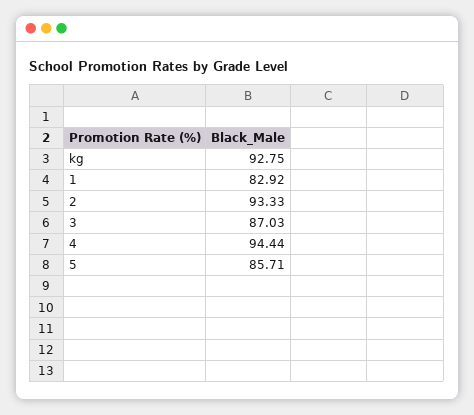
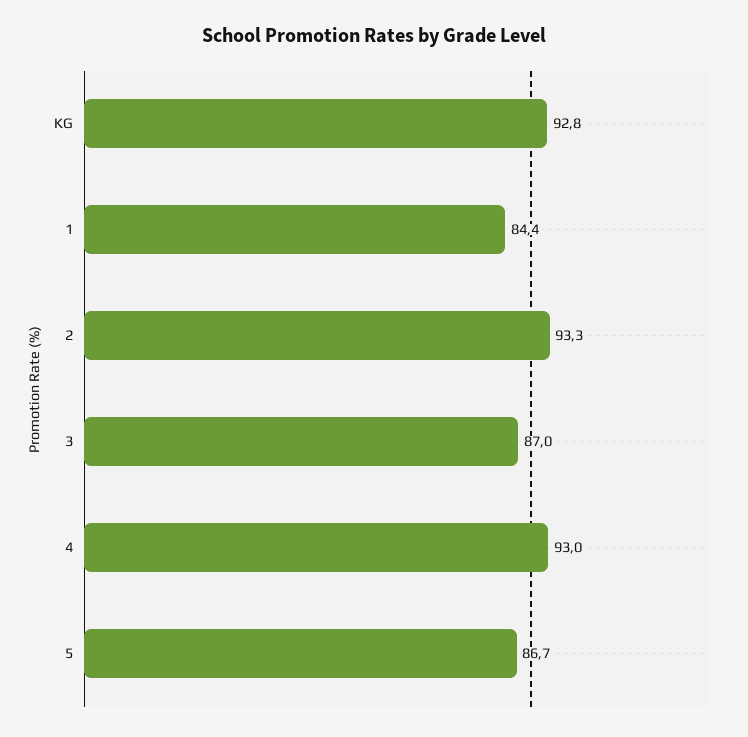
  {
    "kg": 92.75,
-   "1": 82.92,
+   "1": 84.4,
    "2": 93.33,
    "3": 87.03,
-   "4": 94.44,
+   "4": 93,
-   "5": 85.71
+   "5": 86.7
  }

